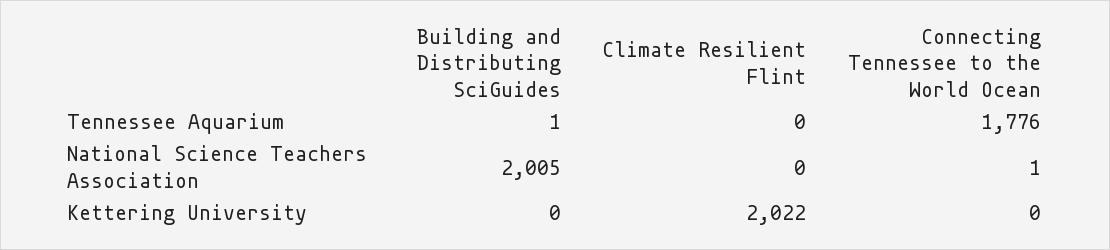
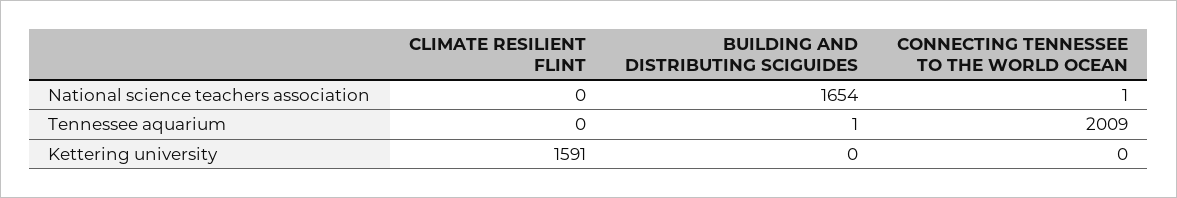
  {
    "Building and Distributing SciGuides": {
      "Tennessee Aquarium": 1,
-     "National Science Teachers Association": 2005,
+     "National Science Teachers Association": 1654,
      "Kettering University": 0
    },
    "Climate Resilient Flint": {
      "Tennessee Aquarium": 0,
      "National Science Teachers Association": 0,
-     "Kettering University": 2022
+     "Kettering University": 1591
    },
    "Connecting Tennessee to the World Ocean": {
-     "Tennessee Aquarium": 1776,
+     "Tennessee Aquarium": 2009,
      "National Science Teachers Association": 1,
      "Kettering University": 0
    }
  }

